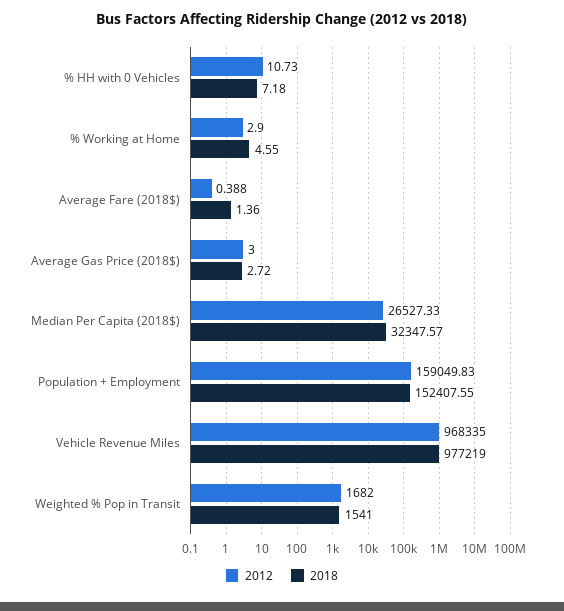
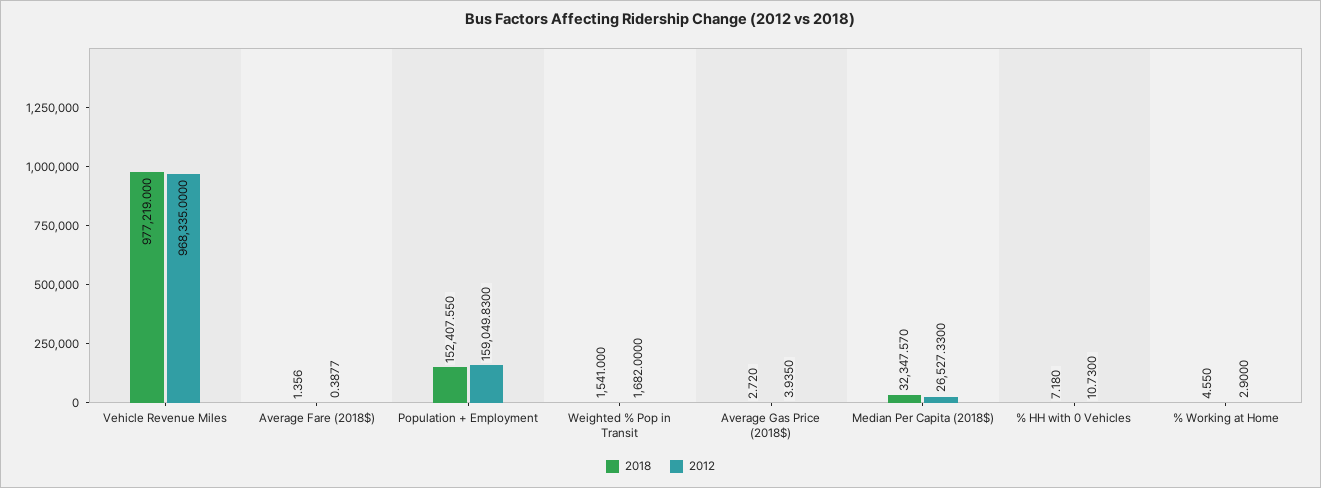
  {
    "2012": {
      "% HH with 0 Vehicles": 10.73,
      "% Working at Home": 2.9,
      "Average Fare (2018$)": 0.3877,
-     "Average Gas Price (2018$)": 3,
+     "Average Gas Price (2018$)": 3.935,
      "Median Per Capita (2018$)": 26527.33,
      "Population + Employment": 159049.83,
      "Vehicle Revenue Miles": 968335,
      "Weighted % Pop in Transit": 1682
    },
    "2018": {
      "% HH with 0 Vehicles": 7.18,
      "% Working at Home": 4.55,
      "Average Fare (2018$)": 1.356,
      "Average Gas Price (2018$)": 2.72,
      "Median Per Capita (2018$)": 32347.57,
      "Population + Employment": 152407.55,
      "Vehicle Revenue Miles": 977219,
      "Weighted % Pop in Transit": 1541
    }
  }

